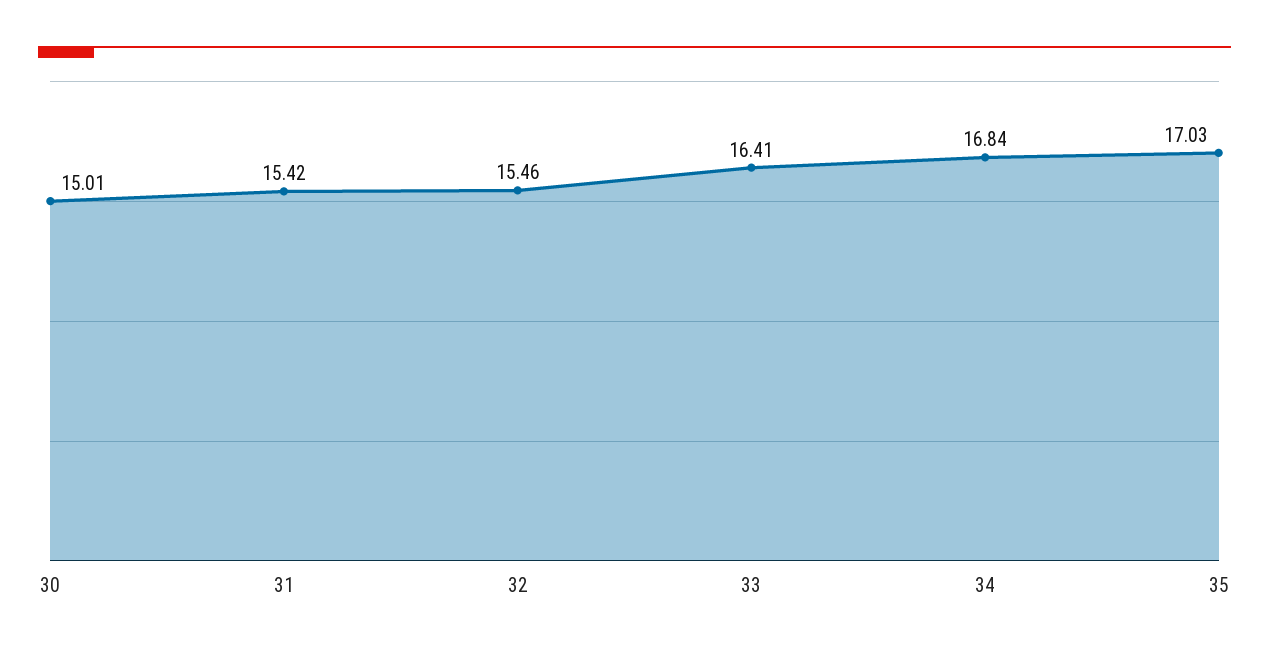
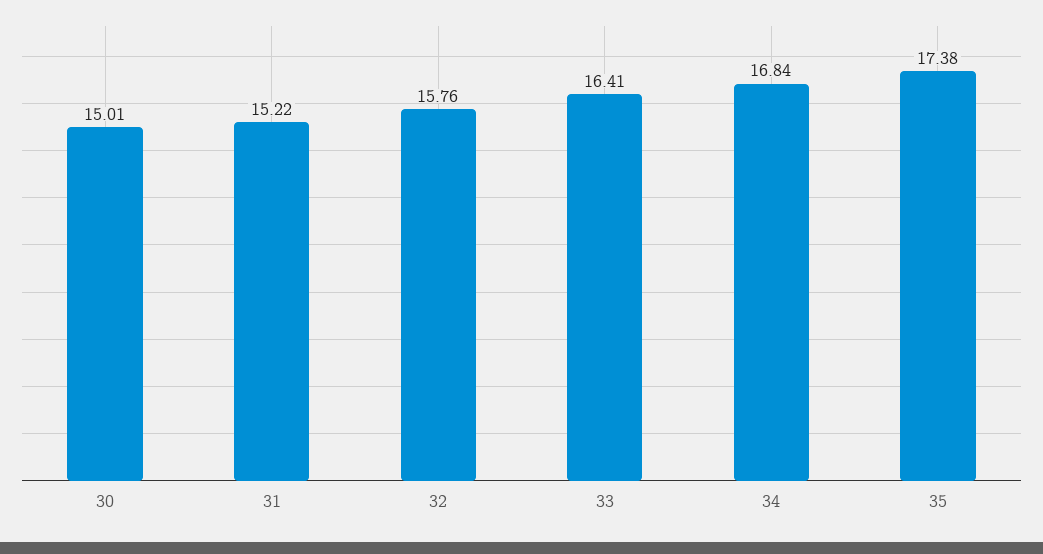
  {
    "30": 15.01,
-   "31": 15.42,
+   "31": 15.22,
-   "32": 15.46,
+   "32": 15.76,
    "33": 16.41,
    "34": 16.84,
-   "35": 17.03
+   "35": 17.38
  }

